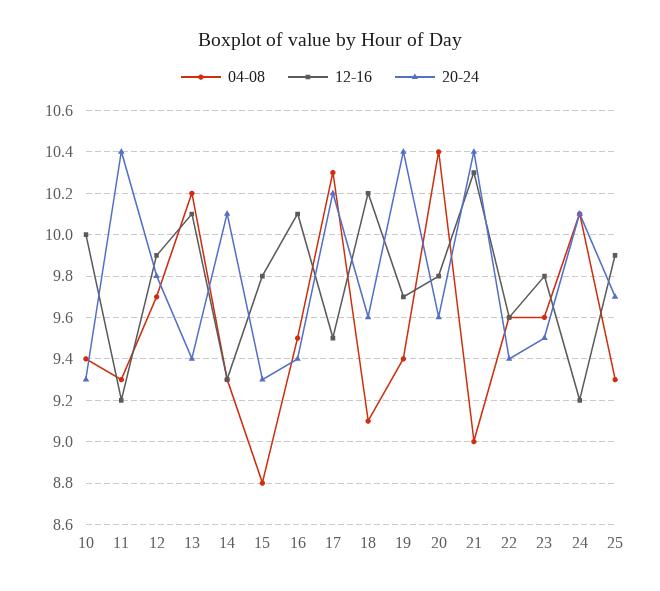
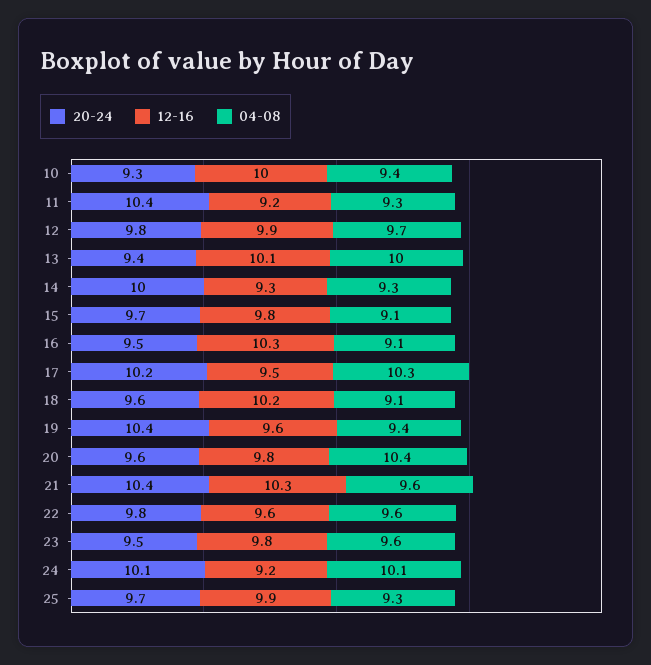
  {
    "04-08": {
      "10": 9.4,
      "11": 9.3,
      "12": 9.7,
-     "13": 10.2,
+     "13": 10,
      "14": 9.3,
-     "15": 8.8,
+     "15": 9.1,
-     "16": 9.5,
+     "16": 9.1,
      "17": 10.3,
      "18": 9.1,
      "19": 9.4,
      "20": 10.4,
-     "21": 9,
+     "21": 9.6,
      "22": 9.6,
      "23": 9.6,
      "24": 10.1,
      "25": 9.3
    },
    "12-16": {
      "10": 10,
      "11": 9.2,
      "12": 9.9,
      "13": 10.1,
      "14": 9.3,
      "15": 9.8,
-     "16": 10.1,
+     "16": 10.3,
      "17": 9.5,
      "18": 10.2,
-     "19": 9.7,
+     "19": 9.6,
      "20": 9.8,
      "21": 10.3,
      "22": 9.6,
      "23": 9.8,
      "24": 9.2,
      "25": 9.9
    },
    "20-24": {
      "10": 9.3,
      "11": 10.4,
      "12": 9.8,
      "13": 9.4,
-     "14": 10.1,
+     "14": 10,
-     "15": 9.3,
+     "15": 9.7,
-     "16": 9.4,
+     "16": 9.5,
      "17": 10.2,
      "18": 9.6,
      "19": 10.4,
      "20": 9.6,
      "21": 10.4,
-     "22": 9.4,
+     "22": 9.8,
      "23": 9.5,
      "24": 10.1,
      "25": 9.7
    }
  }

